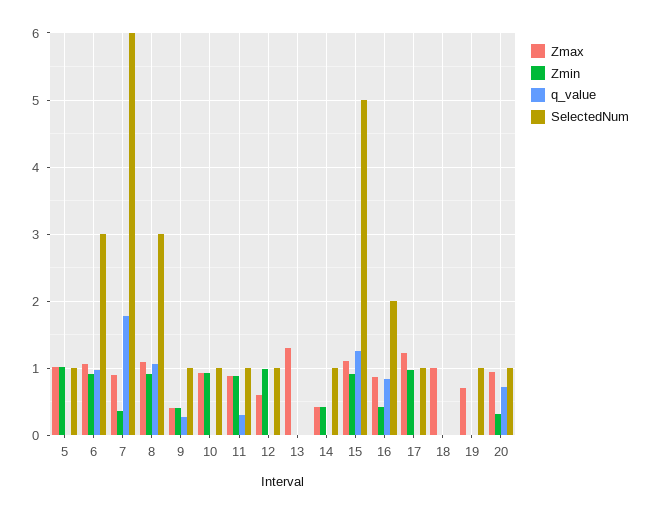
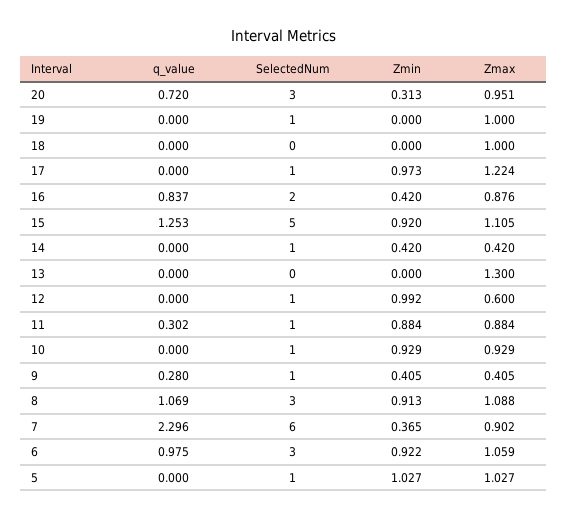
  {
    "Zmax": {
      "5": 1.027,
      "6": 1.059,
      "7": 0.902,
      "8": 1.088,
      "9": 0.405,
      "10": 0.929,
      "11": 0.884,
      "12": 0.6,
      "13": 1.3,
      "14": 0.42,
      "15": 1.105,
      "16": 0.876,
      "17": 1.224,
      "18": 1,
-     "19": 0.7,
+     "19": 1,
      "20": 0.951
    },
    "Zmin": {
      "5": 1.027,
      "6": 0.922,
      "7": 0.365,
      "8": 0.913,
      "9": 0.405,
      "10": 0.929,
      "11": 0.884,
      "12": 0.992,
      "13": 0,
      "14": 0.42,
      "15": 0.92,
      "16": 0.42,
      "17": 0.973,
      "18": 0,
      "19": 0,
      "20": 0.313
    },
    "q_value": {
      "5": 0,
      "6": 0.975,
-     "7": 1.8,
+     "7": 2.296,
      "8": 1.069,
      "9": 0.28,
      "10": 0,
      "11": 0.302,
      "12": 0,
      "13": 0,
      "14": 0,
      "15": 1.253,
      "16": 0.837,
      "17": 0,
      "18": 0,
      "19": 0,
      "20": 0.72
    },
    "SelectedNum": {
      "5": 1,
      "6": 3,
      "7": 6,
      "8": 3,
      "9": 1,
      "10": 1,
      "11": 1,
      "12": 1,
      "13": 0,
      "14": 1,
      "15": 5,
      "16": 2,
      "17": 1,
      "18": 0,
      "19": 1,
-     "20": 1
+     "20": 3
    }
  }

